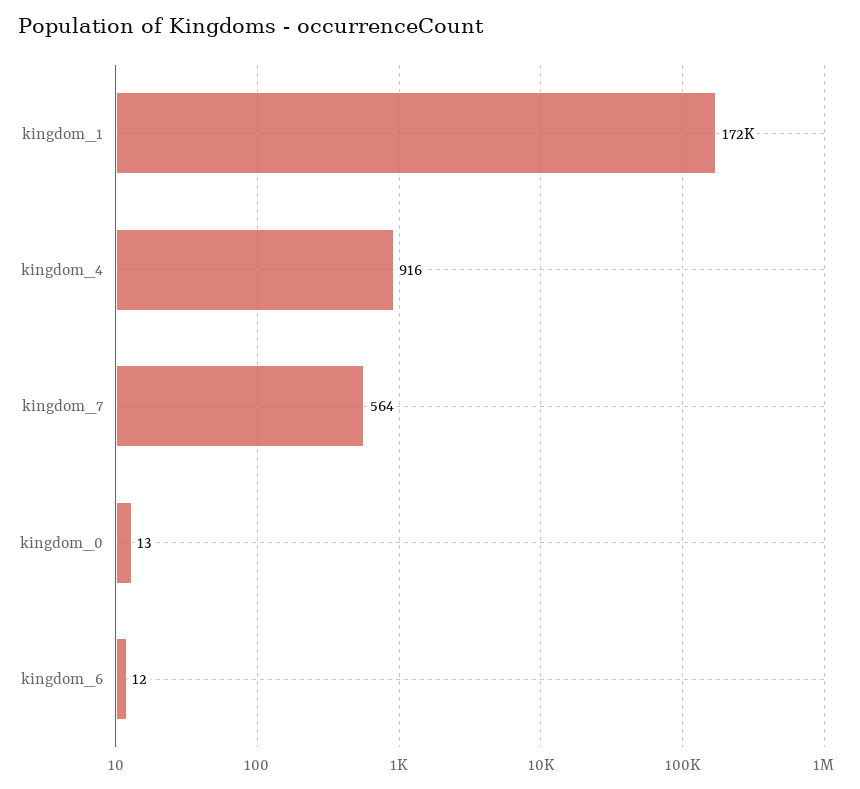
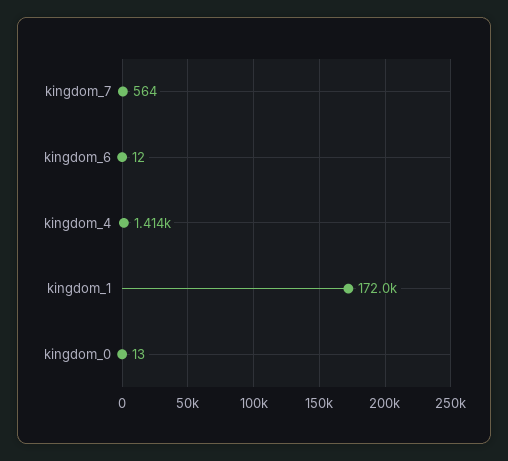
  {
    "kingdom_1": 172000,
-   "kingdom_4": 916,
+   "kingdom_4": 1414,
    "kingdom_7": 564,
    "kingdom_0": 13,
    "kingdom_6": 12
  }

